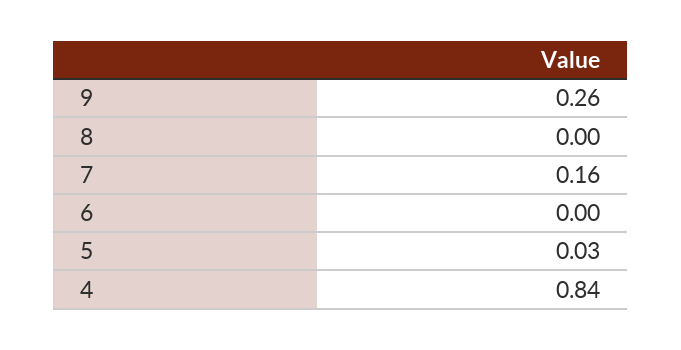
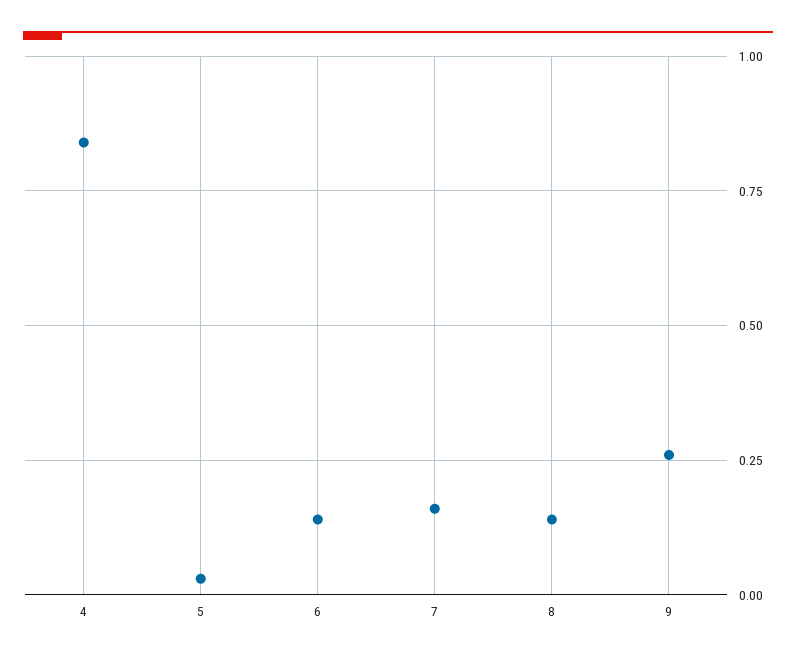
  {
    "9": 0.26,
-   "8": 0,
+   "8": 0.15,
    "7": 0.16,
-   "6": 0,
+   "6": 0.15,
    "5": 0.03,
    "4": 0.84
  }

